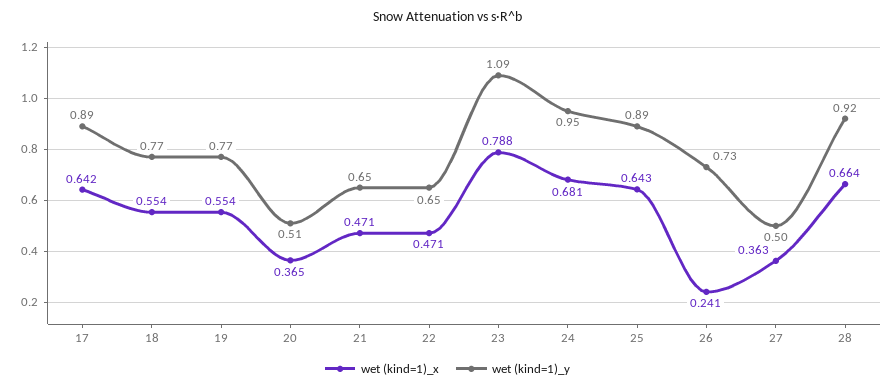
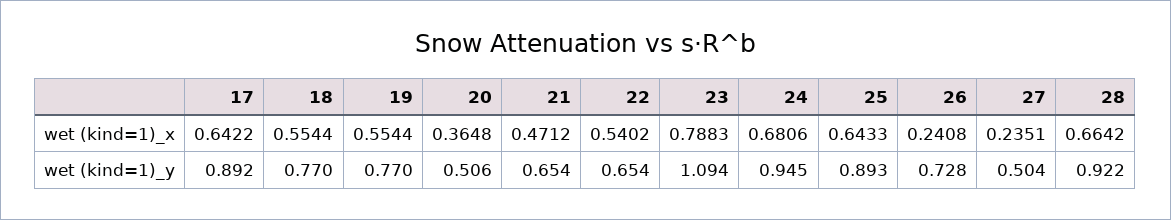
  {
    "wet (kind=1)_x": {
      "17": 0.6422,
      "18": 0.5544,
      "19": 0.5544,
      "20": 0.3648,
      "21": 0.4712,
-     "22": 0.471,
+     "22": 0.5402,
      "23": 0.7883,
      "24": 0.6806,
      "25": 0.6433,
      "26": 0.2408,
-     "27": 0.363,
+     "27": 0.2351,
      "28": 0.6642
    },
    "wet (kind=1)_y": {
      "17": 0.892,
      "18": 0.77,
      "19": 0.77,
      "20": 0.506,
      "21": 0.654,
      "22": 0.654,
      "23": 1.094,
      "24": 0.945,
      "25": 0.893,
      "26": 0.728,
      "27": 0.504,
      "28": 0.922
    }
  }

